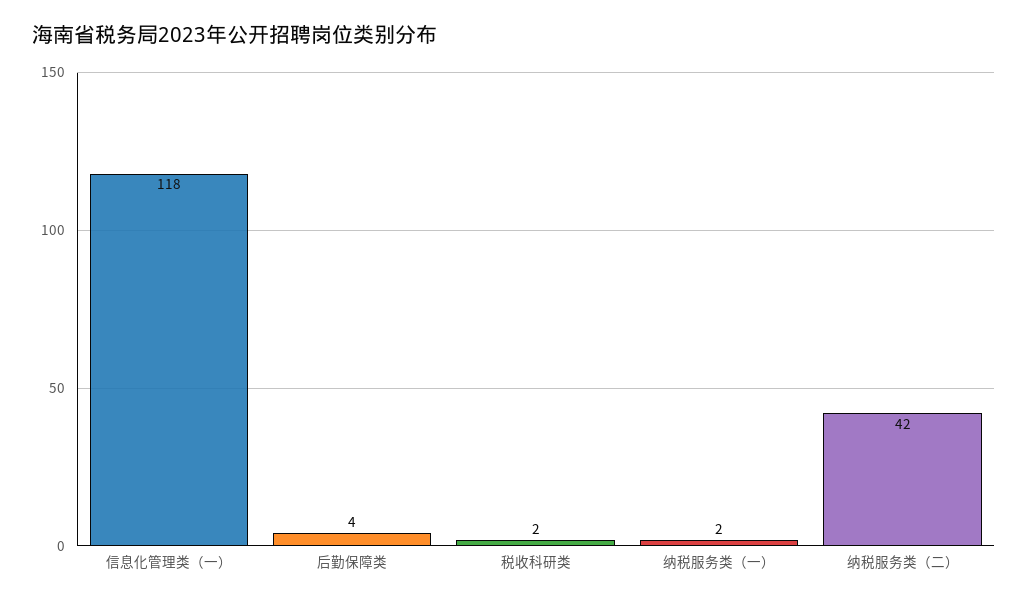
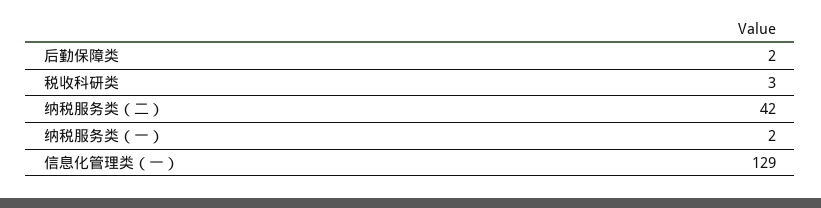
  {
-   "信息化管理类（一）": 118,
+   "信息化管理类（一）": 129,
-   "后勤保障类": 4,
+   "后勤保障类": 2,
-   "税收科研类": 2,
+   "税收科研类": 3,
    "纳税服务类（一）": 2,
    "纳税服务类（二）": 42
  }

